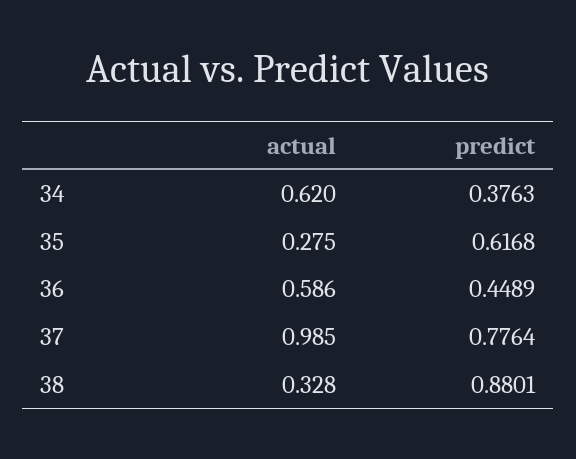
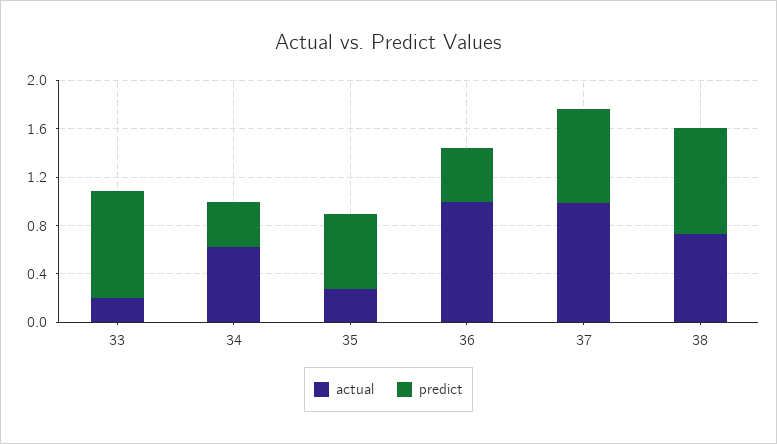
  {
    "actual": {
      "34": 0.62,
      "35": 0.275,
-     "36": 0.586,
+     "36": 1,
      "37": 0.985,
-     "38": 0.328
+     "38": 0.7,
+     "33": 0.2
    },
    "predict": {
      "34": 0.3763,
      "35": 0.6168,
      "36": 0.4489,
      "37": 0.7764,
-     "38": 0.8801
+     "38": 0.8801,
+     "33": 0.9
    }
  }

